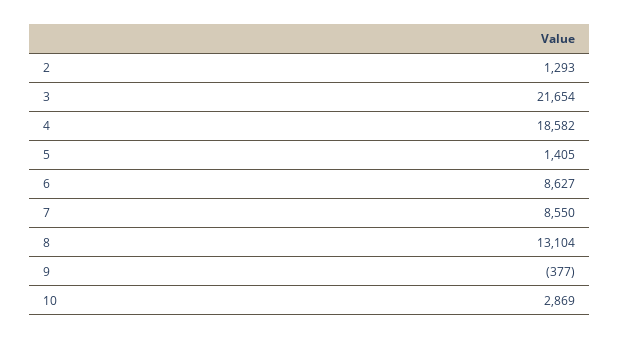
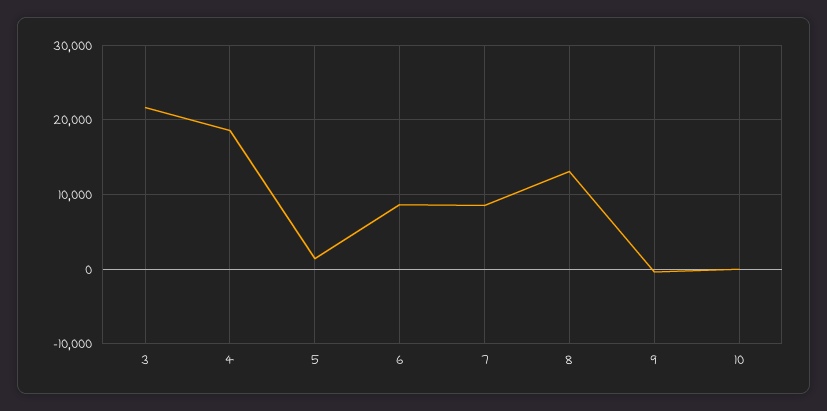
  {
-   "2": 1293,
    "3": 21654,
    "4": 18582,
    "5": 1405,
    "6": 8627,
    "7": 8550,
    "8": 13104,
    "9": -377,
-   "10": 2869
+   "10": 0
  }

